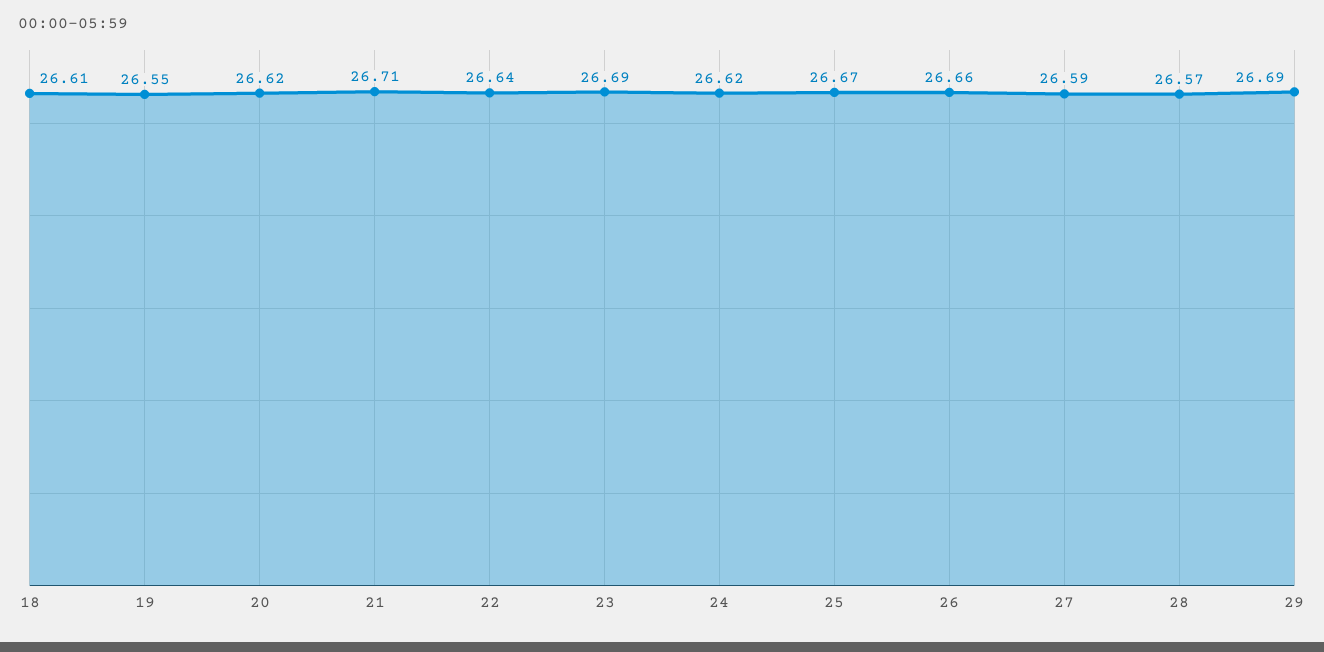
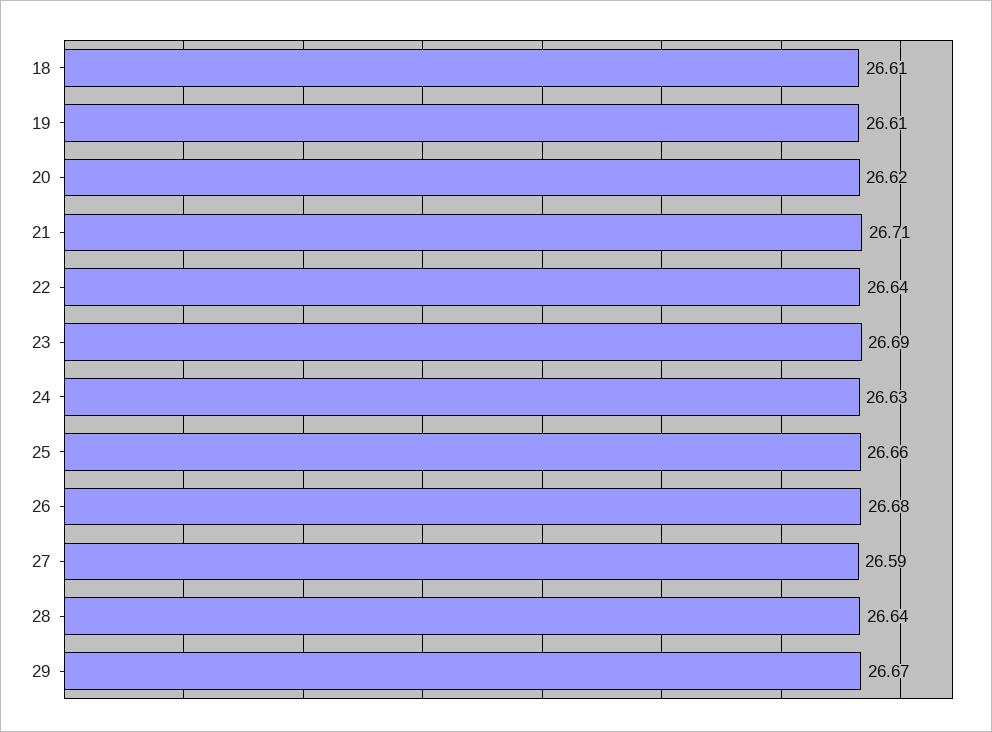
  {
    "18": 26.61,
-   "19": 26.55,
+   "19": 26.61,
    "20": 26.62,
    "21": 26.71,
    "22": 26.64,
    "23": 26.69,
-   "24": 26.62,
+   "24": 26.63,
-   "25": 26.67,
+   "25": 26.66,
-   "26": 26.66,
+   "26": 26.68,
    "27": 26.59,
-   "28": 26.57,
+   "28": 26.64,
-   "29": 26.69
+   "29": 26.67
  }

